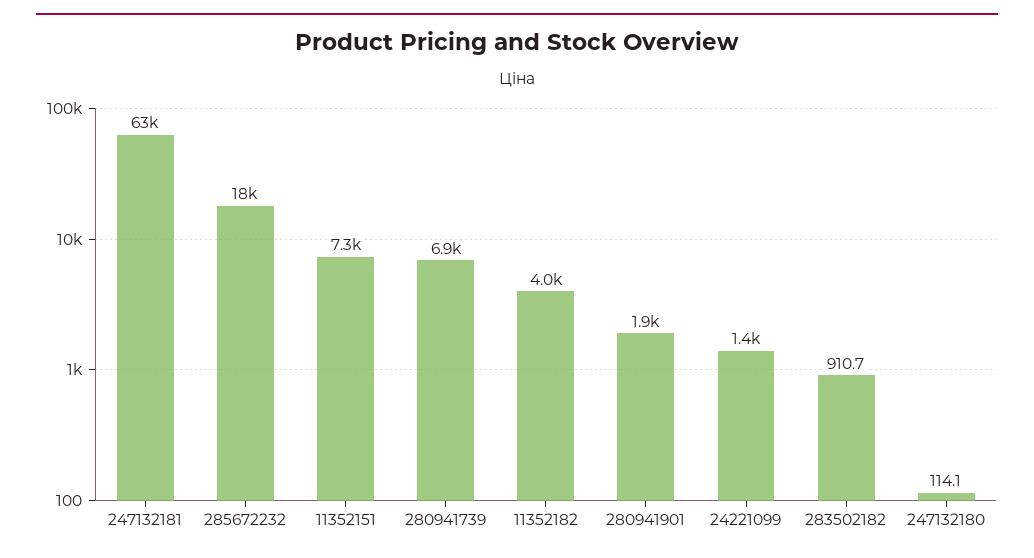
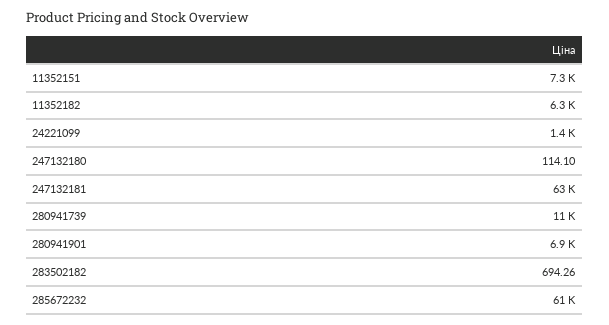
  {
    "247132181": 63000,
-   "285672232": 18000,
+   "285672232": 61000,
    "11352151": 7300,
-   "280941739": 6900,
+   "280941739": 11000,
-   "11352182": 4000,
+   "11352182": 6300,
-   "280941901": 1900,
+   "280941901": 6900,
    "24221099": 1400,
-   "283502182": 910.7,
+   "283502182": 694.26,
    "247132180": 114.1
  }

